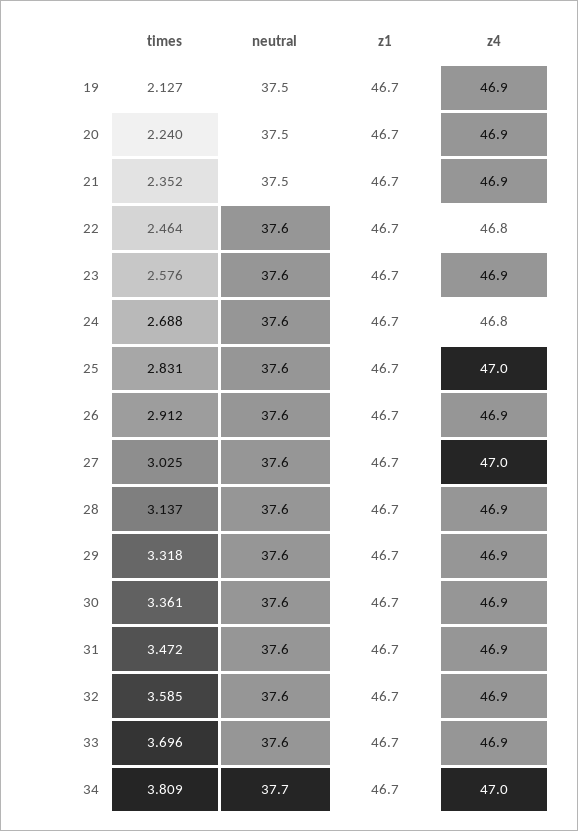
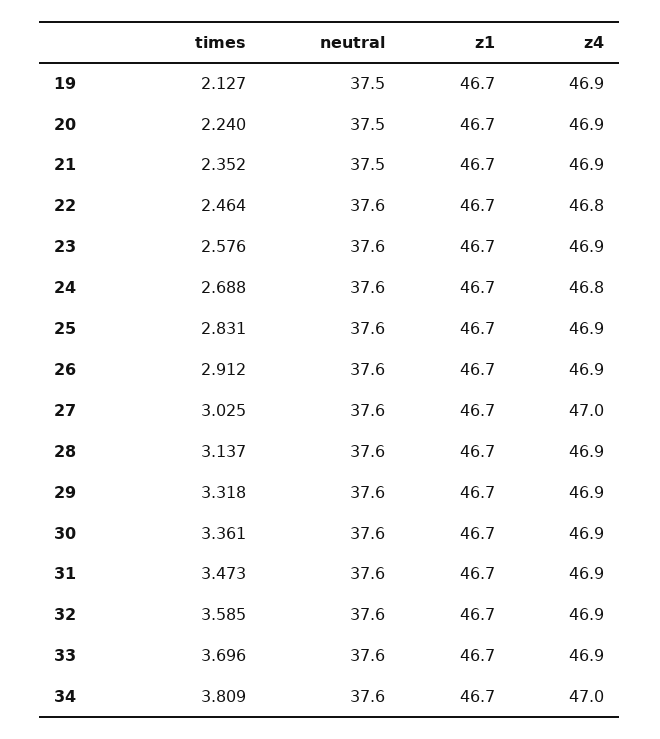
  {
    "times": {
      "19": 2.127,
      "20": 2.24,
      "21": 2.352,
      "22": 2.464,
      "23": 2.576,
      "24": 2.688,
      "25": 2.831,
      "26": 2.912,
      "27": 3.025,
      "28": 3.137,
      "29": 3.318,
      "30": 3.361,
-     "31": 3.472,
+     "31": 3.473,
      "32": 3.585,
      "33": 3.696,
      "34": 3.809
    },
    "neutral": {
      "19": 37.5,
      "20": 37.5,
      "21": 37.5,
      "22": 37.6,
      "23": 37.6,
      "24": 37.6,
      "25": 37.6,
      "26": 37.6,
      "27": 37.6,
      "28": 37.6,
      "29": 37.6,
      "30": 37.6,
      "31": 37.6,
      "32": 37.6,
      "33": 37.6,
-     "34": 37.7
+     "34": 37.6
    },
    "z1": {
      "19": 46.7,
      "20": 46.7,
      "21": 46.7,
      "22": 46.7,
      "23": 46.7,
      "24": 46.7,
      "25": 46.7,
      "26": 46.7,
      "27": 46.7,
      "28": 46.7,
      "29": 46.7,
      "30": 46.7,
      "31": 46.7,
      "32": 46.7,
      "33": 46.7,
      "34": 46.7
    },
    "z4": {
      "19": 46.9,
      "20": 46.9,
      "21": 46.9,
      "22": 46.8,
      "23": 46.9,
      "24": 46.8,
-     "25": 47,
+     "25": 46.9,
      "26": 46.9,
      "27": 47,
      "28": 46.9,
      "29": 46.9,
      "30": 46.9,
      "31": 46.9,
      "32": 46.9,
      "33": 46.9,
      "34": 47
    }
  }

